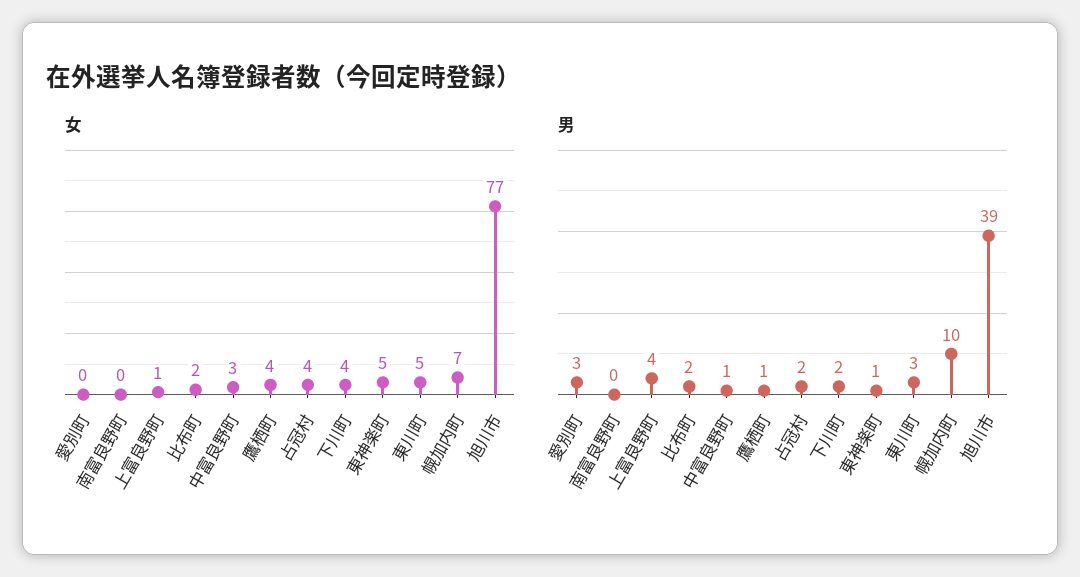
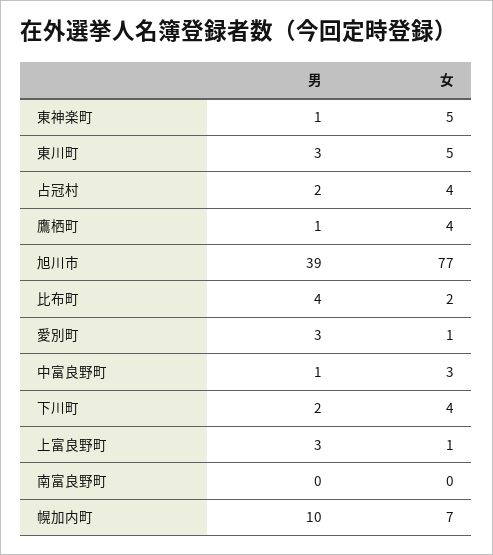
  {
    "女": {
-     "愛別町": 0,
+     "愛別町": 1,
      "南富良野町": 0,
      "上富良野町": 1,
      "比布町": 2,
      "中富良野町": 3,
      "鷹栖町": 4,
      "占冠村": 4,
      "下川町": 4,
      "東神楽町": 5,
      "東川町": 5,
      "幌加内町": 7,
      "旭川市": 77
    },
    "男": {
      "愛別町": 3,
      "南富良野町": 0,
-     "上富良野町": 4,
+     "上富良野町": 3,
-     "比布町": 2,
+     "比布町": 4,
      "中富良野町": 1,
      "鷹栖町": 1,
      "占冠村": 2,
      "下川町": 2,
      "東神楽町": 1,
      "東川町": 3,
      "幌加内町": 10,
      "旭川市": 39
    }
  }

